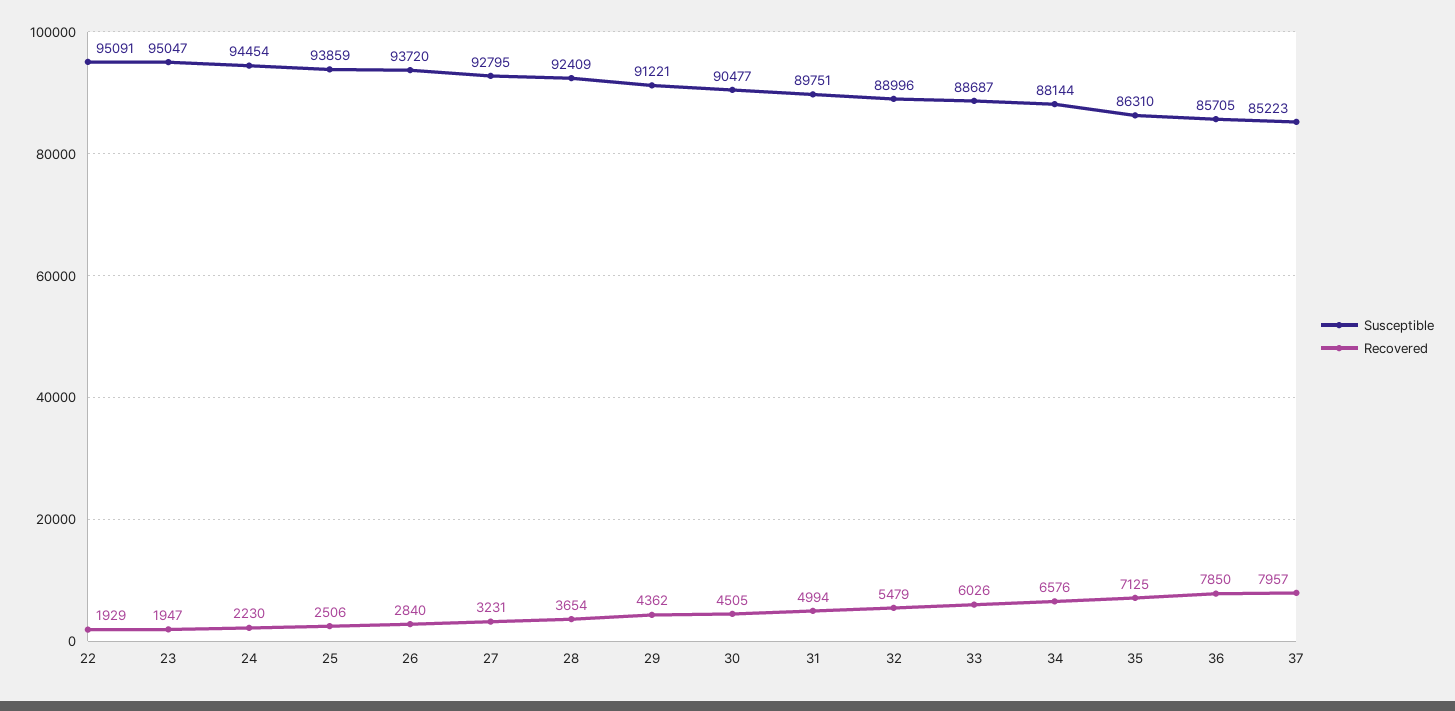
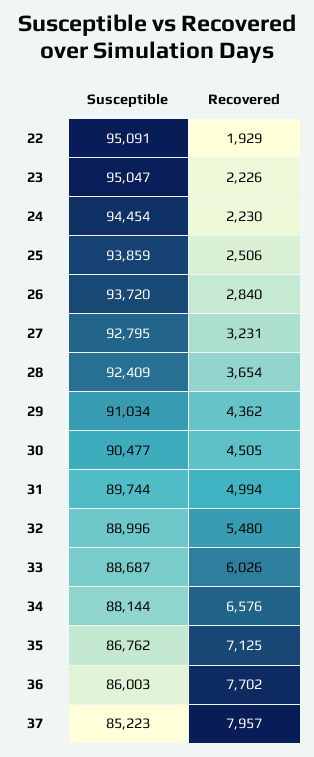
  {
    "Susceptible": {
      "22": 95091,
      "23": 95047,
      "24": 94454,
      "25": 93859,
      "26": 93720,
      "27": 92795,
      "28": 92409,
-     "29": 91221,
+     "29": 91034,
      "30": 90477,
-     "31": 89751,
+     "31": 89744,
      "32": 88996,
      "33": 88687,
      "34": 88144,
-     "35": 86310,
+     "35": 86762,
-     "36": 85705,
+     "36": 86003,
      "37": 85223
    },
    "Recovered": {
      "22": 1929,
-     "23": 1947,
+     "23": 2226,
      "24": 2230,
      "25": 2506,
      "26": 2840,
      "27": 3231,
      "28": 3654,
      "29": 4362,
      "30": 4505,
      "31": 4994,
-     "32": 5479,
+     "32": 5480,
      "33": 6026,
      "34": 6576,
      "35": 7125,
-     "36": 7850,
+     "36": 7702,
      "37": 7957
    }
  }

